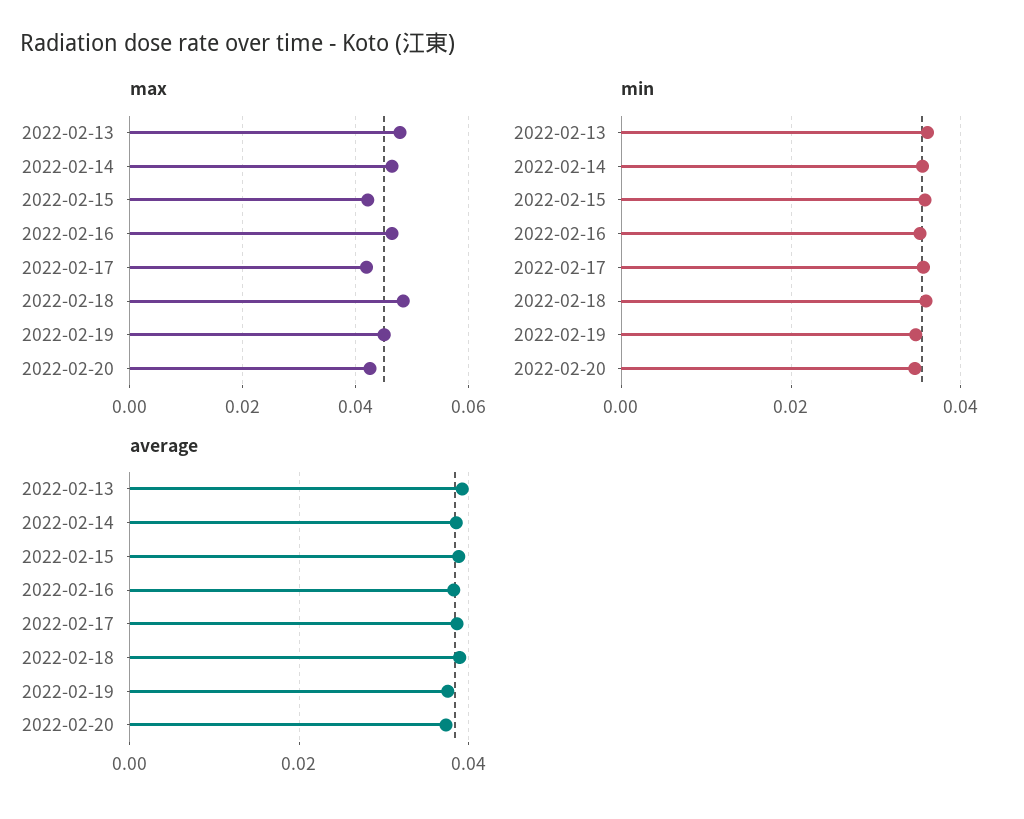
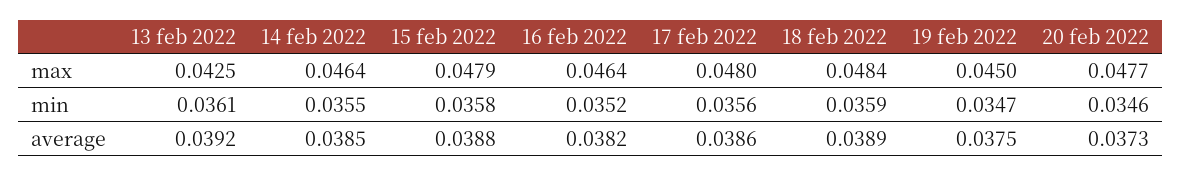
  {
    "max": {
-     "2022-02-13": 0.048,
+     "2022-02-13": 0.0425,
      "2022-02-14": 0.0464,
-     "2022-02-15": 0.042,
+     "2022-02-15": 0.0479,
      "2022-02-16": 0.0464,
-     "2022-02-17": 0.042,
+     "2022-02-17": 0.048,
      "2022-02-18": 0.0484,
      "2022-02-19": 0.045,
-     "2022-02-20": 0.042
+     "2022-02-20": 0.0477
    },
    "min": {
      "2022-02-13": 0.0361,
      "2022-02-14": 0.0355,
      "2022-02-15": 0.0358,
      "2022-02-16": 0.0352,
      "2022-02-17": 0.0356,
      "2022-02-18": 0.0359,
      "2022-02-19": 0.0347,
      "2022-02-20": 0.0346
    },
    "average": {
      "2022-02-13": 0.0392,
      "2022-02-14": 0.0385,
      "2022-02-15": 0.0388,
      "2022-02-16": 0.0382,
      "2022-02-17": 0.0386,
      "2022-02-18": 0.0389,
      "2022-02-19": 0.0375,
      "2022-02-20": 0.0373
    }
  }

